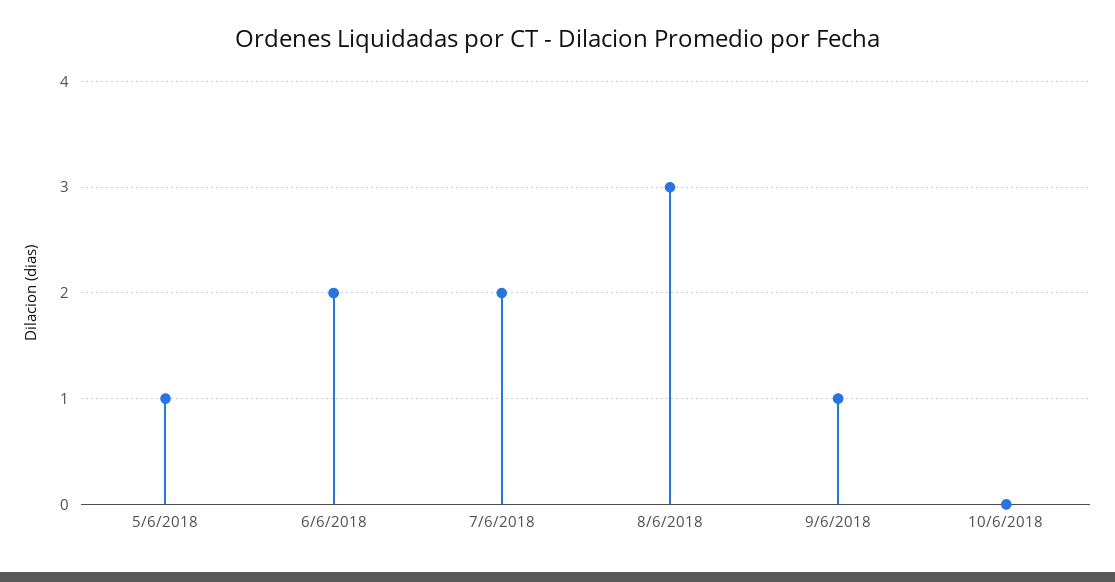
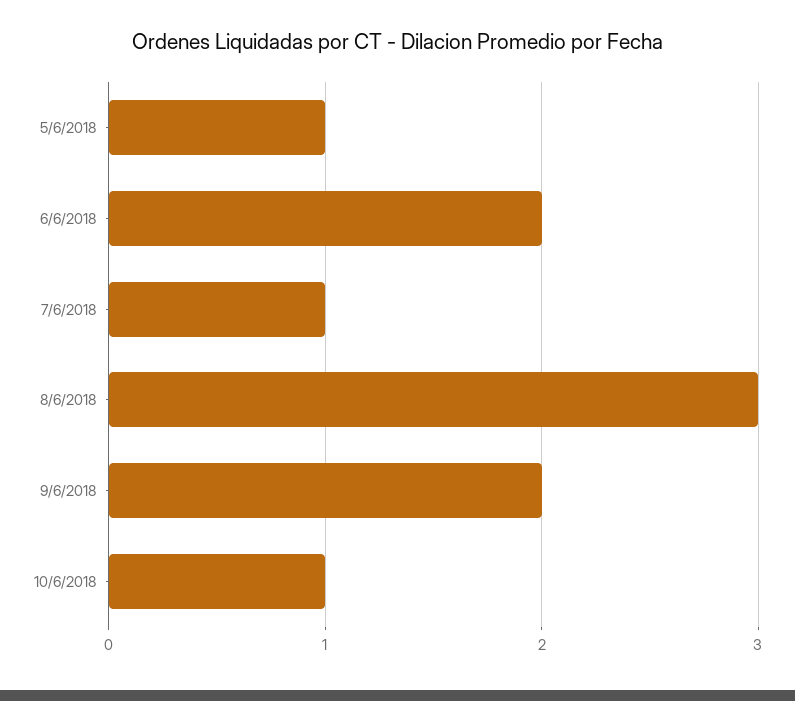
  {
    "5/6/2018": 1,
    "6/6/2018": 2,
-   "7/6/2018": 2,
+   "7/6/2018": 1,
    "8/6/2018": 3,
-   "9/6/2018": 1,
+   "9/6/2018": 2,
-   "10/6/2018": 0
+   "10/6/2018": 1
  }

